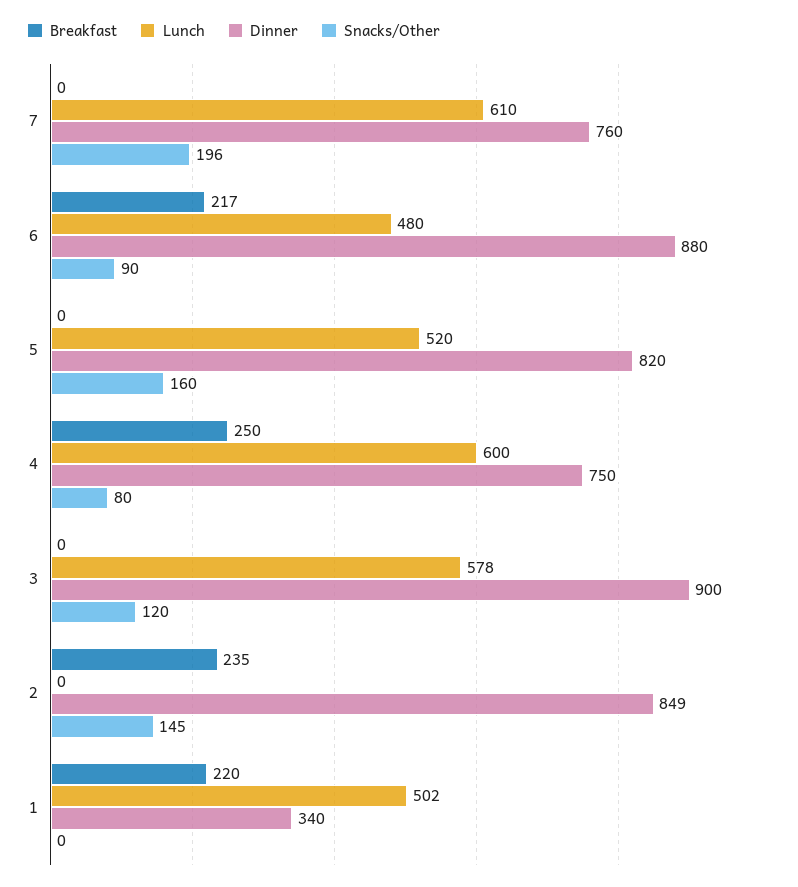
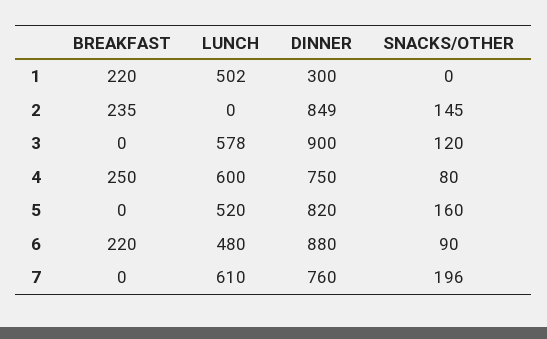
  {
    "Breakfast": {
      "7": 0,
-     "6": 217,
+     "6": 220,
      "5": 0,
      "4": 250,
      "3": 0,
      "2": 235,
      "1": 220
    },
    "Lunch": {
      "7": 610,
      "6": 480,
      "5": 520,
      "4": 600,
      "3": 578,
      "2": 0,
      "1": 502
    },
    "Dinner": {
      "7": 760,
      "6": 880,
      "5": 820,
      "4": 750,
      "3": 900,
      "2": 849,
-     "1": 340
+     "1": 300
    },
    "Snacks/Other": {
      "7": 196,
      "6": 90,
      "5": 160,
      "4": 80,
      "3": 120,
      "2": 145,
      "1": 0
    }
  }

